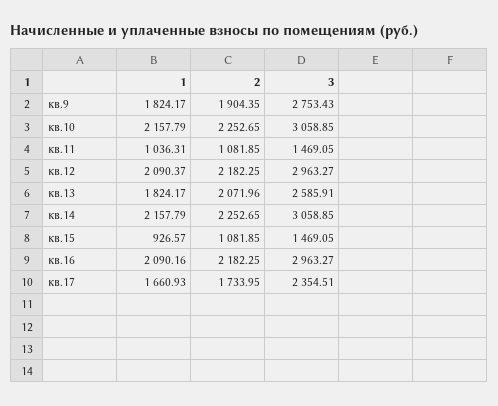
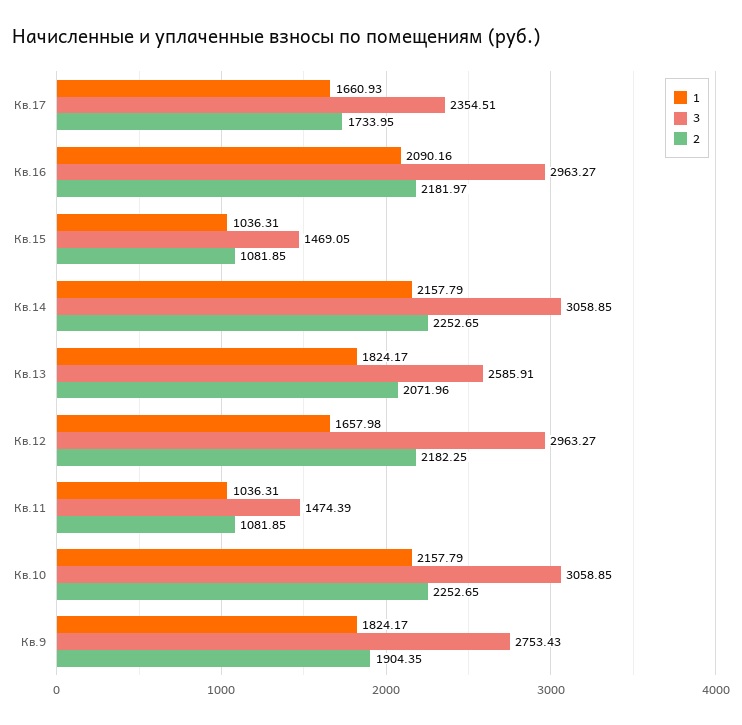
  {
    "1": {
      "кв.9": 1824.17,
      "кв.10": 2157.79,
      "кв.11": 1036.31,
-     "кв.12": 2090.37,
+     "кв.12": 1657.98,
      "кв.13": 1824.17,
      "кв.14": 2157.79,
-     "кв.15": 926.57,
+     "кв.15": 1036.31,
      "кв.16": 2090.16,
      "кв.17": 1660.93
    },
    "2": {
      "кв.9": 1904.35,
      "кв.10": 2252.65,
      "кв.11": 1081.85,
      "кв.12": 2182.25,
      "кв.13": 2071.96,
      "кв.14": 2252.65,
      "кв.15": 1081.85,
-     "кв.16": 2182.25,
+     "кв.16": 2181.97,
      "кв.17": 1733.95
    },
    "3": {
      "кв.9": 2753.43,
      "кв.10": 3058.85,
-     "кв.11": 1469.05,
+     "кв.11": 1474.39,
      "кв.12": 2963.27,
      "кв.13": 2585.91,
      "кв.14": 3058.85,
      "кв.15": 1469.05,
      "кв.16": 2963.27,
      "кв.17": 2354.51
    }
  }

